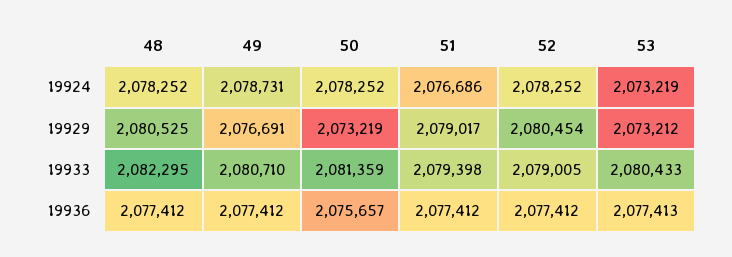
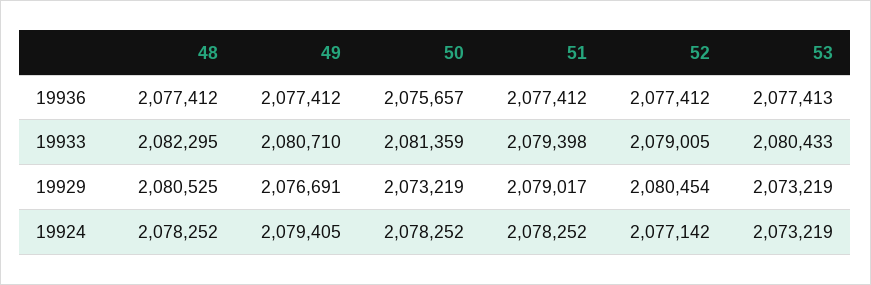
  {
    "48": {
      "19924": 2078252,
      "19929": 2080525,
      "19933": 2082295,
      "19936": 2077412
    },
    "49": {
-     "19924": 2078731,
+     "19924": 2079405,
      "19929": 2076691,
      "19933": 2080710,
      "19936": 2077412
    },
    "50": {
      "19924": 2078252,
      "19929": 2073219,
      "19933": 2081359,
      "19936": 2075657
    },
    "51": {
-     "19924": 2076686,
+     "19924": 2078252,
      "19929": 2079017,
      "19933": 2079398,
      "19936": 2077412
    },
    "52": {
-     "19924": 2078252,
+     "19924": 2077142,
      "19929": 2080454,
      "19933": 2079005,
      "19936": 2077412
    },
    "53": {
      "19924": 2073219,
-     "19929": 2073212,
+     "19929": 2073219,
      "19933": 2080433,
      "19936": 2077413
    }
  }

